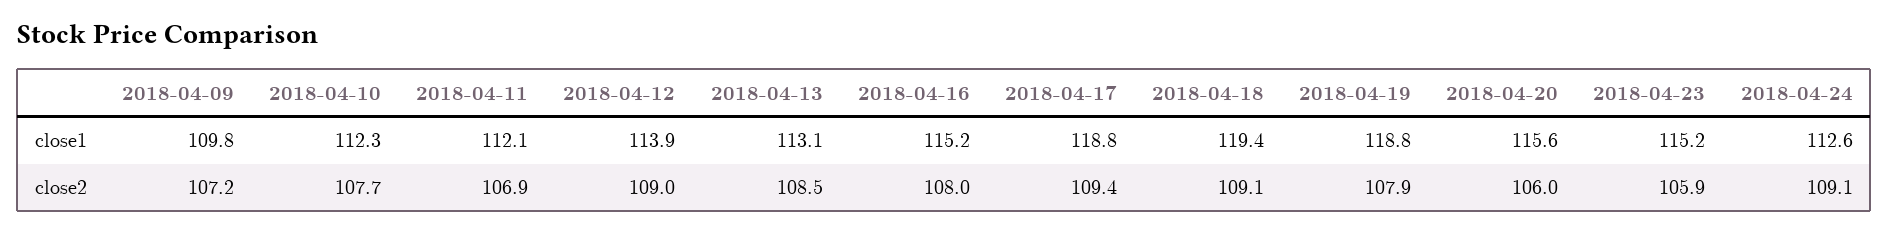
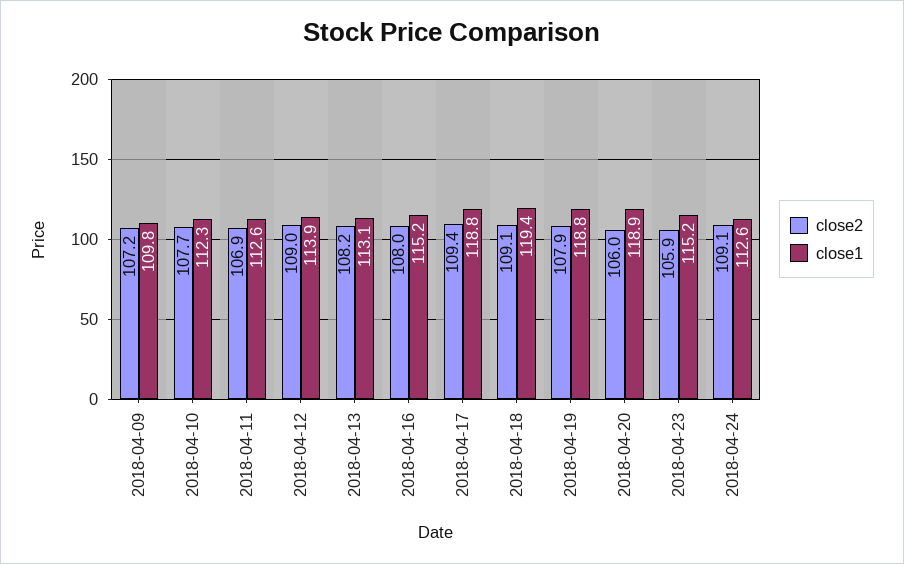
  {
    "close1": {
      "2018-04-09": 109.8,
      "2018-04-10": 112.3,
-     "2018-04-11": 112.1,
+     "2018-04-11": 112.6,
      "2018-04-12": 113.9,
      "2018-04-13": 113.1,
      "2018-04-16": 115.2,
      "2018-04-17": 118.8,
      "2018-04-18": 119.4,
      "2018-04-19": 118.8,
-     "2018-04-20": 115.6,
+     "2018-04-20": 118.9,
      "2018-04-23": 115.2,
      "2018-04-24": 112.6
    },
    "close2": {
      "2018-04-09": 107.2,
      "2018-04-10": 107.7,
      "2018-04-11": 106.9,
      "2018-04-12": 109,
-     "2018-04-13": 108.5,
+     "2018-04-13": 108.2,
      "2018-04-16": 108,
      "2018-04-17": 109.4,
      "2018-04-18": 109.1,
      "2018-04-19": 107.9,
      "2018-04-20": 106,
      "2018-04-23": 105.9,
      "2018-04-24": 109.1
    }
  }

